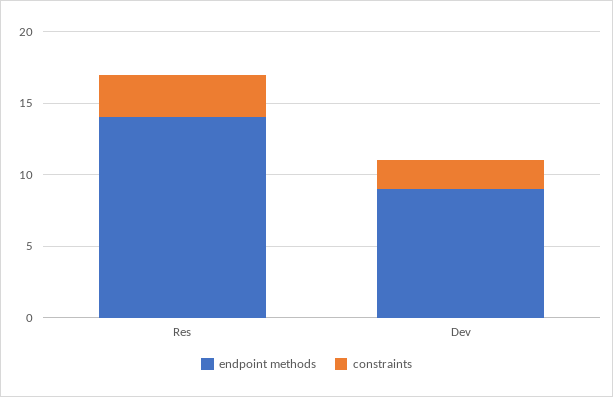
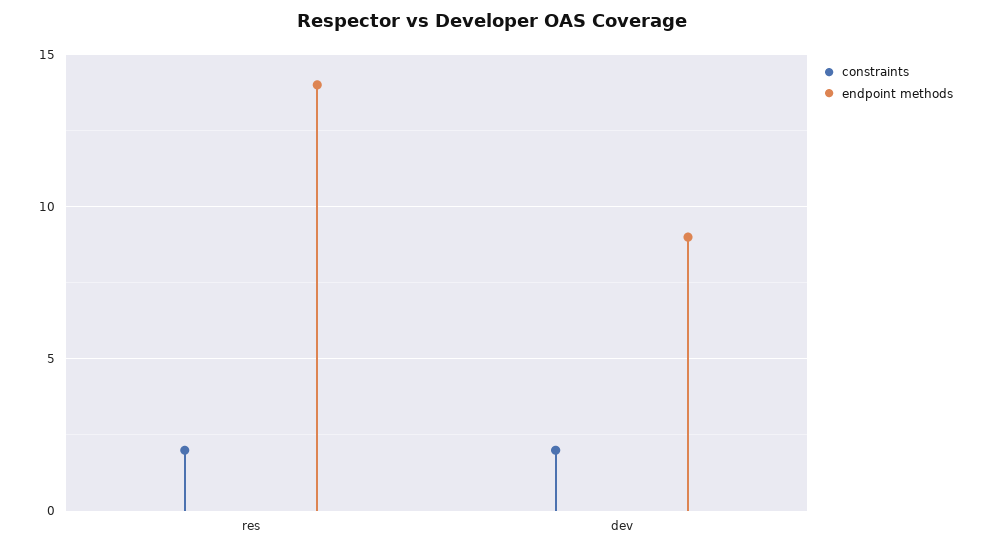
  {
    "endpoint methods": {
      "Res": 14,
      "Dev": 9
    },
    "constraints": {
-     "Res": 3,
+     "Res": 2,
      "Dev": 2
    }
  }

